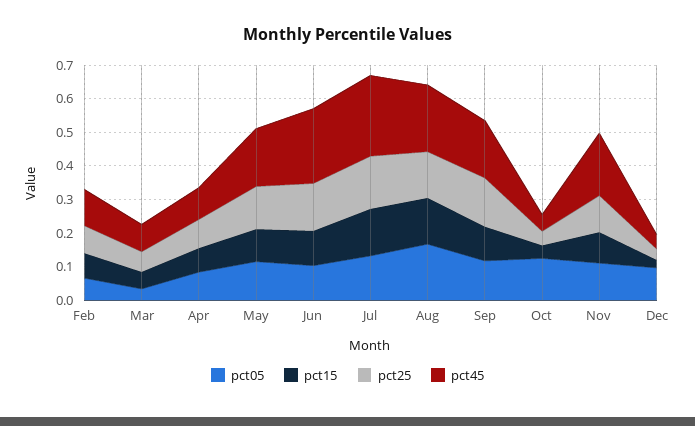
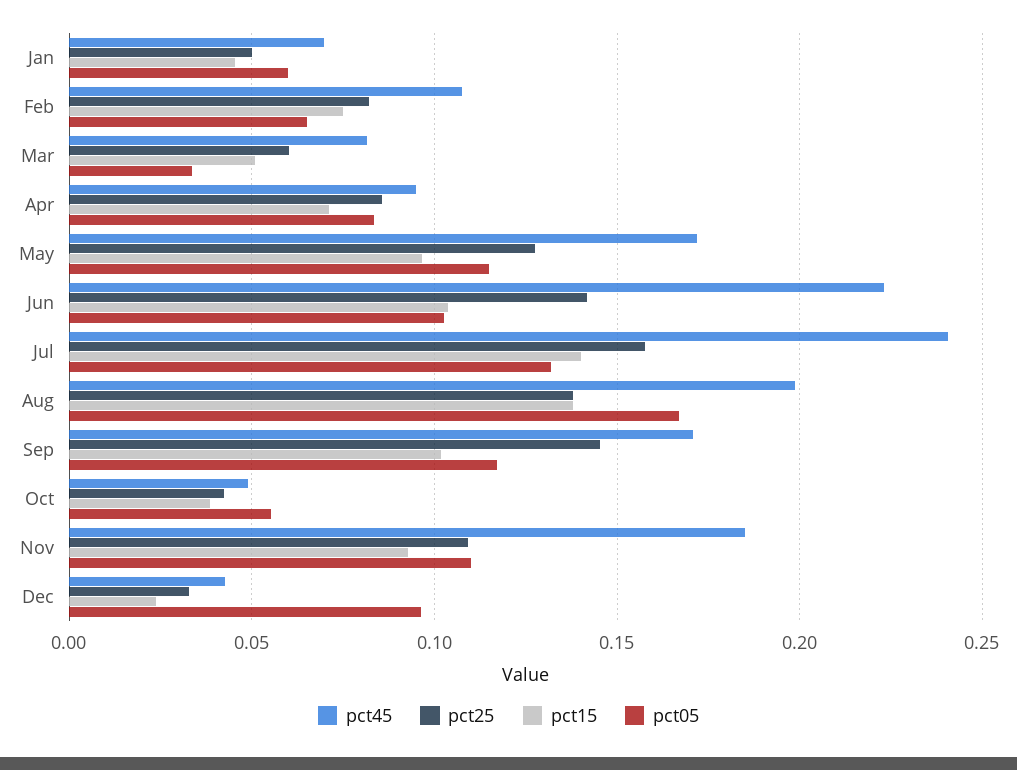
  {
    "pct05": {
      "Feb": 0.065,
      "Mar": 0.035,
      "Apr": 0.085,
      "May": 0.115,
      "Jun": 0.105,
      "Jul": 0.13,
      "Aug": 0.165,
      "Sep": 0.115,
-     "Oct": 0.125,
+     "Oct": 0.055,
      "Nov": 0.11,
-     "Dec": 0.095
+     "Dec": 0.095,
+     "Jan": 0.06
    },
    "pct15": {
      "Feb": 0.075,
      "Mar": 0.05,
      "Apr": 0.07,
      "May": 0.095,
      "Jun": 0.105,
      "Jul": 0.14,
      "Aug": 0.14,
      "Sep": 0.1,
      "Oct": 0.04,
      "Nov": 0.095,
-     "Dec": 0.025
+     "Dec": 0.025,
+     "Jan": 0.045
    },
    "pct25": {
      "Feb": 0.08,
      "Mar": 0.06,
      "Apr": 0.085,
      "May": 0.13,
      "Jun": 0.14,
      "Jul": 0.16,
      "Aug": 0.14,
      "Sep": 0.145,
      "Oct": 0.04,
      "Nov": 0.11,
-     "Dec": 0.035
+     "Dec": 0.035,
+     "Jan": 0.05
    },
    "pct45": {
      "Feb": 0.11,
      "Mar": 0.08,
      "Apr": 0.095,
      "May": 0.17,
      "Jun": 0.225,
      "Jul": 0.24,
      "Aug": 0.2,
      "Sep": 0.17,
      "Oct": 0.05,
      "Nov": 0.185,
-     "Dec": 0.045
+     "Dec": 0.045,
+     "Jan": 0.07
    }
  }

